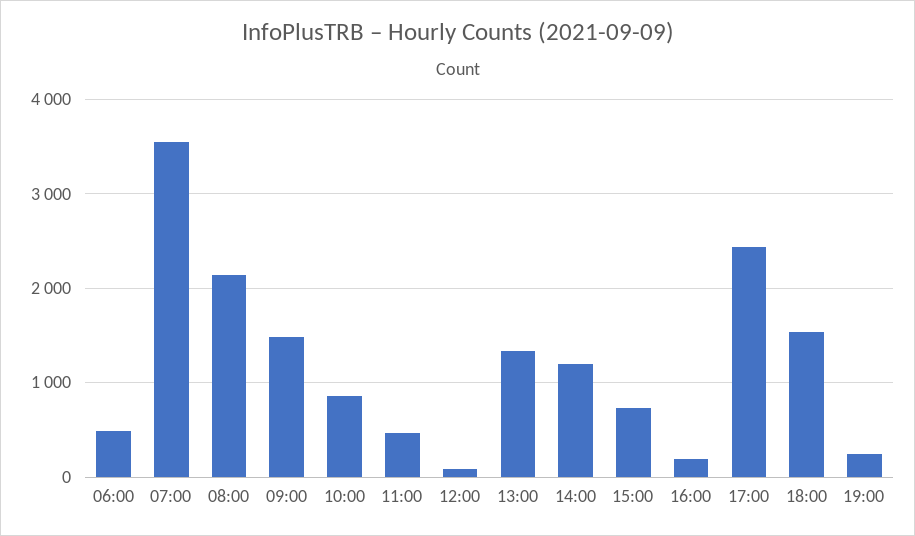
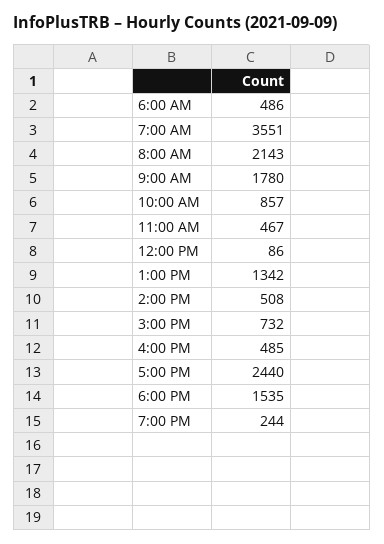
  {
    "06:00": 486,
    "07:00": 3551,
    "08:00": 2143,
-   "09:00": 1500,
+   "09:00": 1780,
    "10:00": 857,
    "11:00": 467,
    "12:00": 86,
    "13:00": 1342,
-   "14:00": 1200,
+   "14:00": 508,
    "15:00": 732,
-   "16:00": 200,
+   "16:00": 485,
    "17:00": 2440,
    "18:00": 1535,
    "19:00": 244
  }

